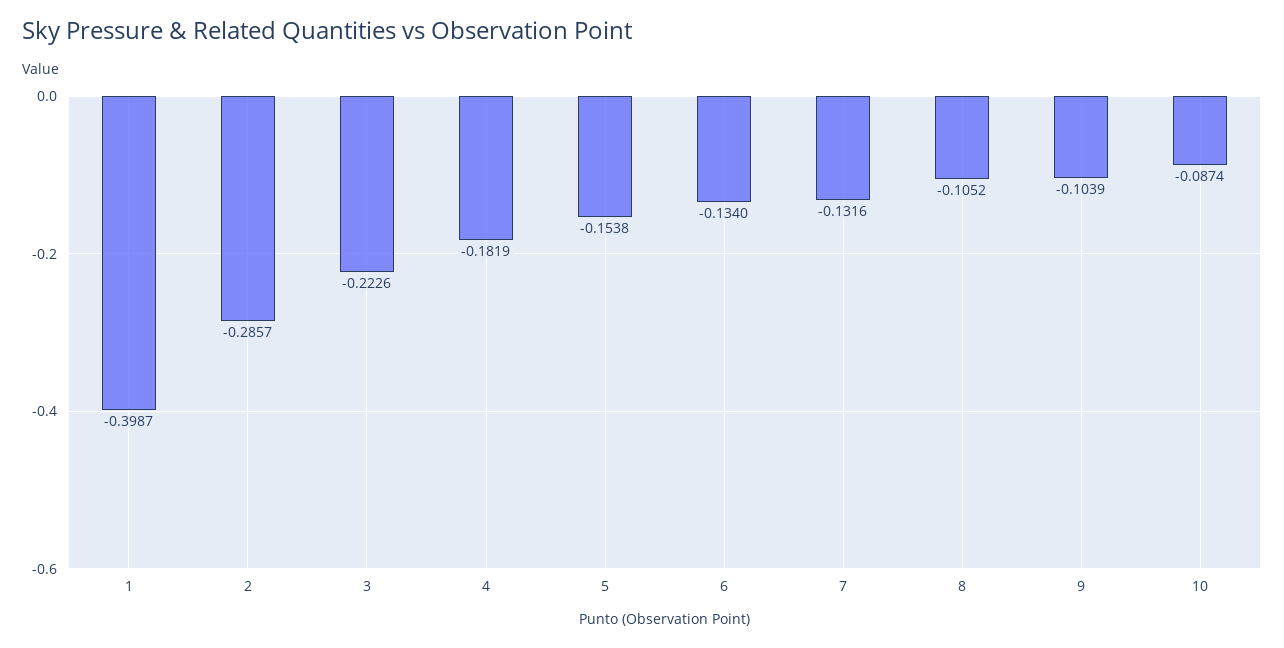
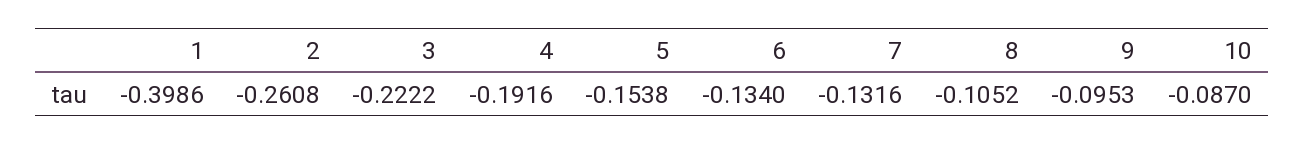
  {
-   "1": -0.3987,
+   "1": -0.3986,
-   "2": -0.2857,
+   "2": -0.2608,
-   "3": -0.2226,
+   "3": -0.2222,
-   "4": -0.1819,
+   "4": -0.1916,
    "5": -0.1538,
    "6": -0.134,
    "7": -0.1316,
    "8": -0.1052,
-   "9": -0.1039,
+   "9": -0.0953,
-   "10": -0.0874
+   "10": -0.087
  }

